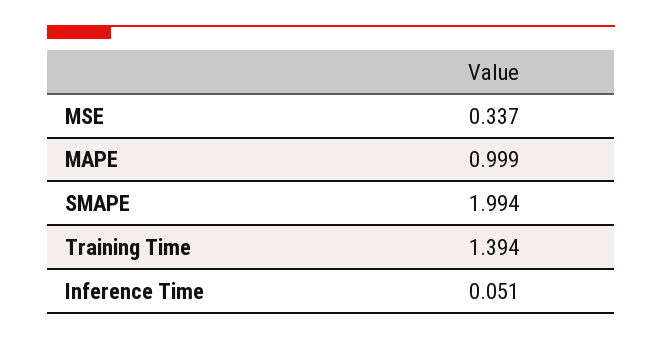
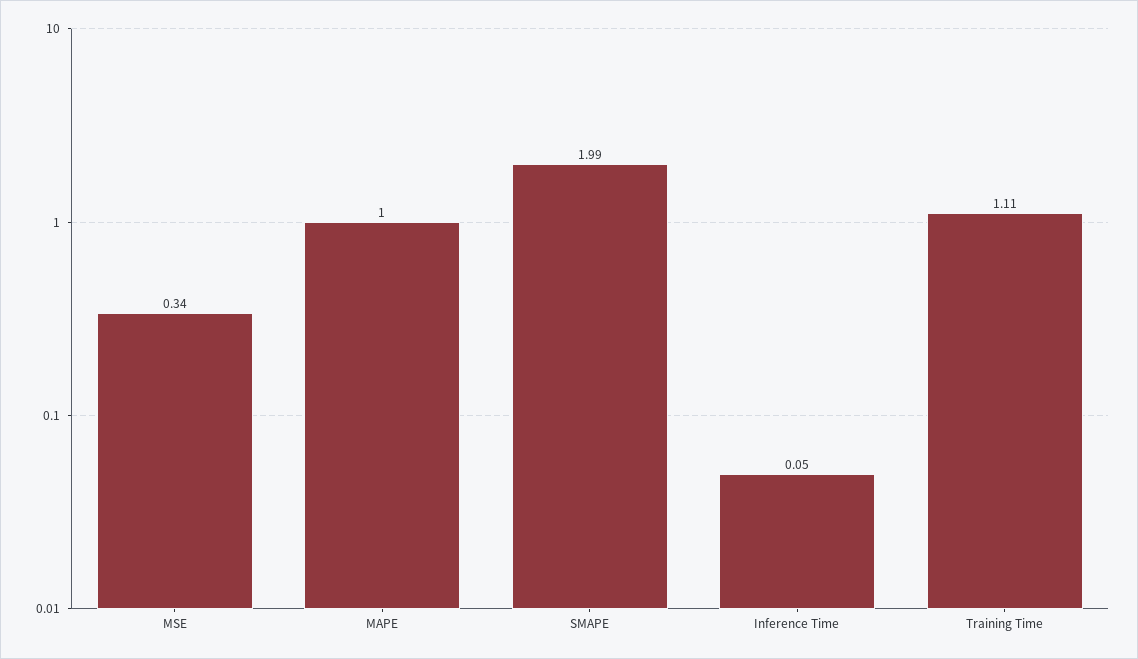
  {
    "MSE": 0.337,
    "MAPE": 0.999,
    "SMAPE": 1.994,
-   "Training Time": 1.394,
+   "Training Time": 1.11,
    "Inference Time": 0.051
  }

